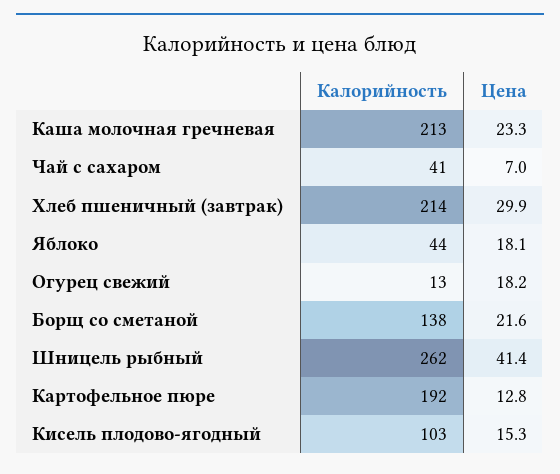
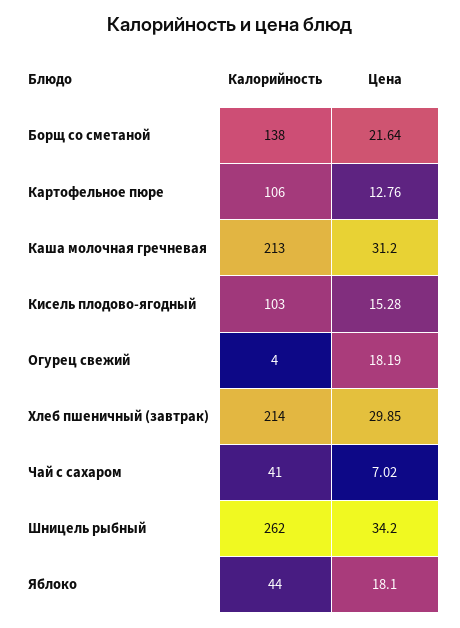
  {
    "Калорийность": {
      "Каша молочная гречневая": 213,
      "Чай с сахаром": 41,
      "Хлеб пшеничный (завтрак)": 214,
      "Яблоко": 44,
-     "Огурец свежий": 13,
+     "Огурец свежий": 4,
      "Борщ со сметаной": 138,
      "Шницель рыбный": 262,
-     "Картофельное пюре": 192,
+     "Картофельное пюре": 106,
      "Кисель плодово-ягодный": 103
    },
    "Цена": {
-     "Каша молочная гречневая": 23.3,
+     "Каша молочная гречневая": 31.2,
      "Чай с сахаром": 7.02,
      "Хлеб пшеничный (завтрак)": 29.85,
      "Яблоко": 18.1,
      "Огурец свежий": 18.19,
      "Борщ со сметаной": 21.64,
-     "Шницель рыбный": 41.4,
+     "Шницель рыбный": 34.2,
      "Картофельное пюре": 12.76,
      "Кисель плодово-ягодный": 15.28
    }
  }

